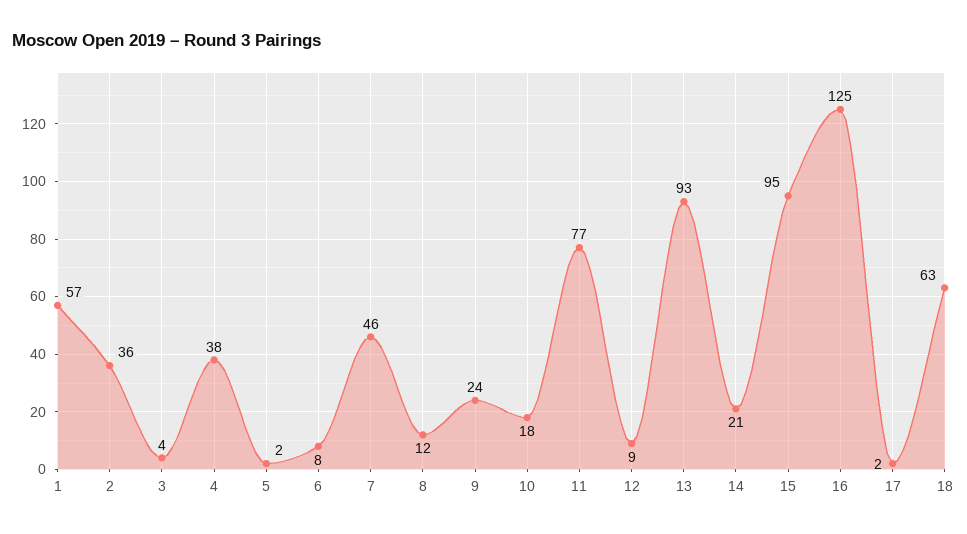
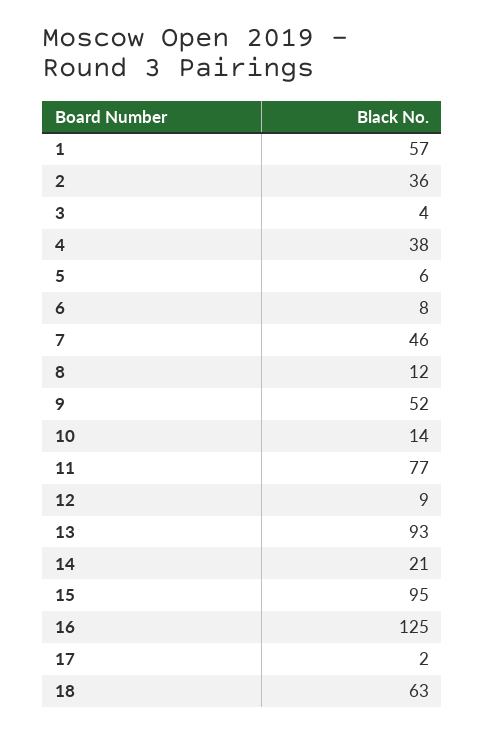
  {
    "1": 57,
    "2": 36,
    "3": 4,
    "4": 38,
-   "5": 2,
+   "5": 6,
    "6": 8,
    "7": 46,
    "8": 12,
-   "9": 24,
+   "9": 52,
-   "10": 18,
+   "10": 14,
    "11": 77,
    "12": 9,
    "13": 93,
    "14": 21,
    "15": 95,
    "16": 125,
    "17": 2,
    "18": 63
  }

